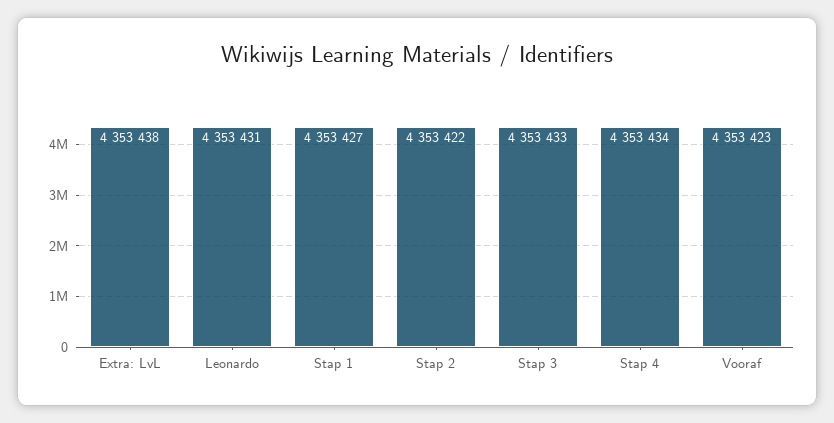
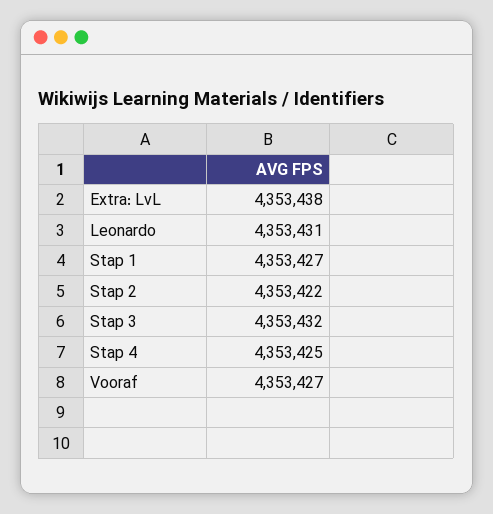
  {
    "Extra: LvL": 4353438,
    "Leonardo": 4353431,
    "Stap 1": 4353427,
    "Stap 2": 4353422,
-   "Stap 3": 4353433,
+   "Stap 3": 4353432,
-   "Stap 4": 4353434,
+   "Stap 4": 4353425,
-   "Vooraf": 4353423
+   "Vooraf": 4353427
  }

